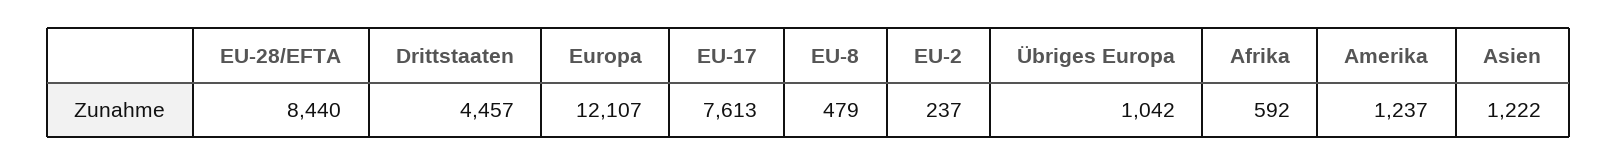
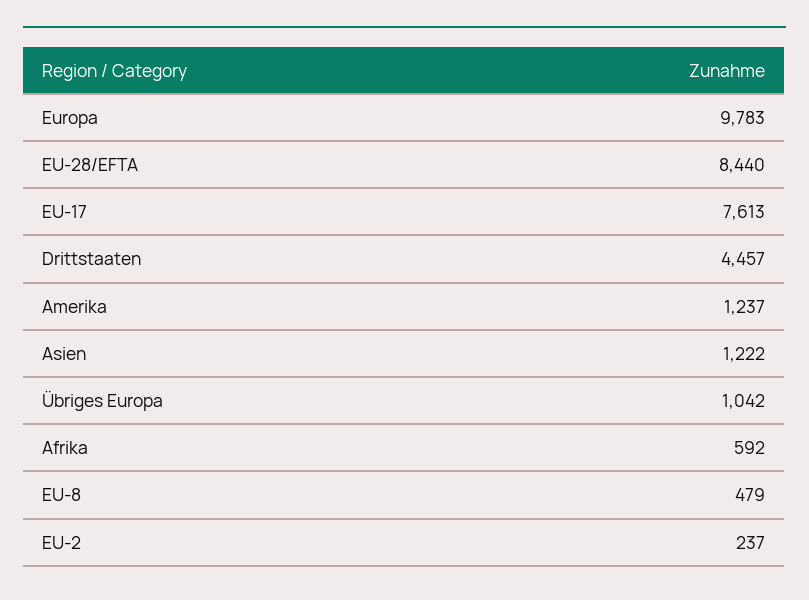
  {
    "EU-28/EFTA": 8440,
    "Drittstaaten": 4457,
-   "Europa": 12107,
+   "Europa": 9783,
    "EU-17": 7613,
    "EU-8": 479,
    "EU-2": 237,
    "Übriges Europa": 1042,
    "Afrika": 592,
    "Amerika": 1237,
    "Asien": 1222
  }

